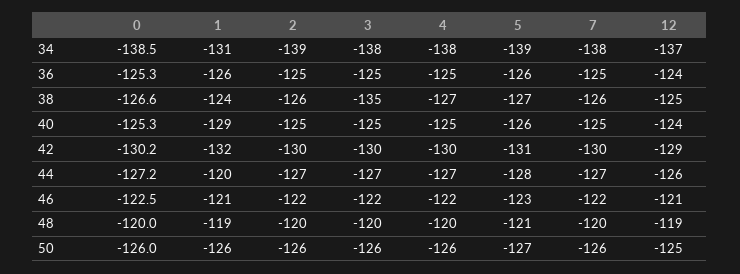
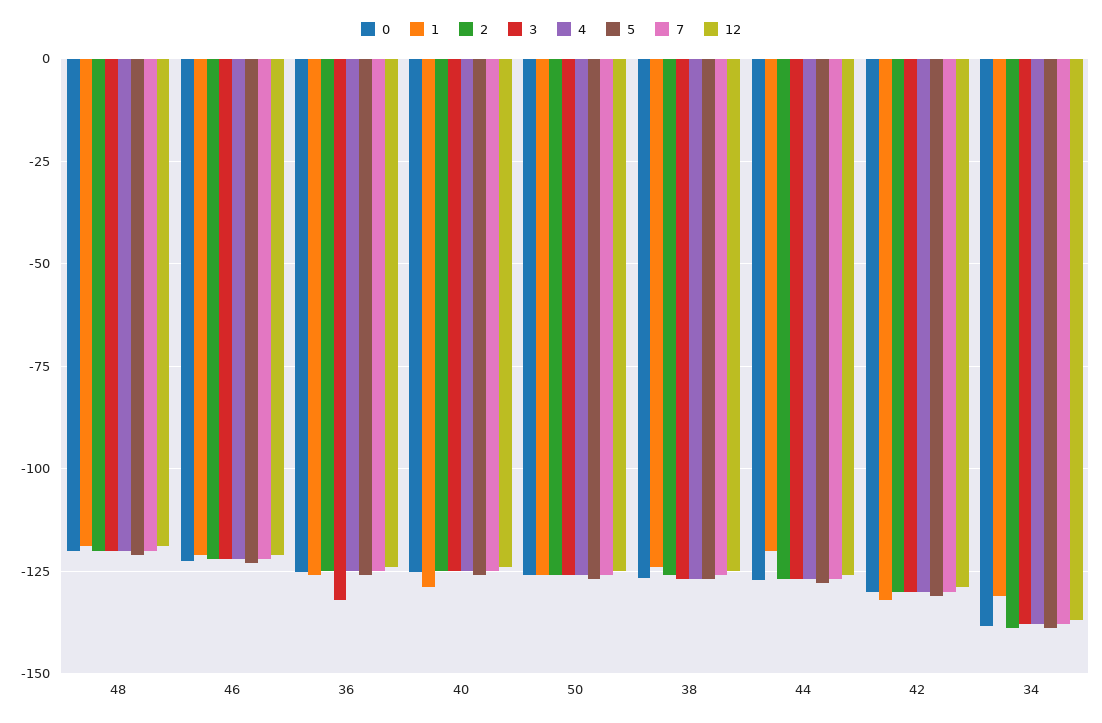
  {
    "0": {
      "34": -138.5,
      "36": -125.3,
      "38": -126.6,
      "40": -125.3,
      "42": -130.2,
      "44": -127.2,
      "46": -122.5,
      "48": -120,
      "50": -126
    },
    "1": {
      "34": -131,
      "36": -126,
      "38": -124,
      "40": -129,
      "42": -132,
      "44": -120,
      "46": -121,
      "48": -119,
      "50": -126
    },
    "2": {
      "34": -139,
      "36": -125,
      "38": -126,
      "40": -125,
      "42": -130,
      "44": -127,
      "46": -122,
      "48": -120,
      "50": -126
    },
    "3": {
      "34": -138,
-     "36": -125,
+     "36": -132.5,
-     "38": -135,
+     "38": -127.5,
      "40": -125,
      "42": -130,
      "44": -127,
      "46": -122,
      "48": -120,
      "50": -126
    },
    "4": {
      "34": -138,
      "36": -125,
      "38": -127,
      "40": -125,
      "42": -130,
      "44": -127,
      "46": -122,
      "48": -120,
      "50": -126
    },
    "5": {
      "34": -139,
      "36": -126,
      "38": -127,
      "40": -126,
      "42": -131,
      "44": -128,
      "46": -123,
      "48": -121,
      "50": -127
    },
    "7": {
      "34": -138,
      "36": -125,
      "38": -126,
      "40": -125,
      "42": -130,
      "44": -127,
      "46": -122,
      "48": -120,
      "50": -126
    },
    "12": {
      "34": -137,
      "36": -124,
      "38": -125,
      "40": -124,
      "42": -129,
      "44": -126,
      "46": -121,
      "48": -119,
      "50": -125
    }
  }

